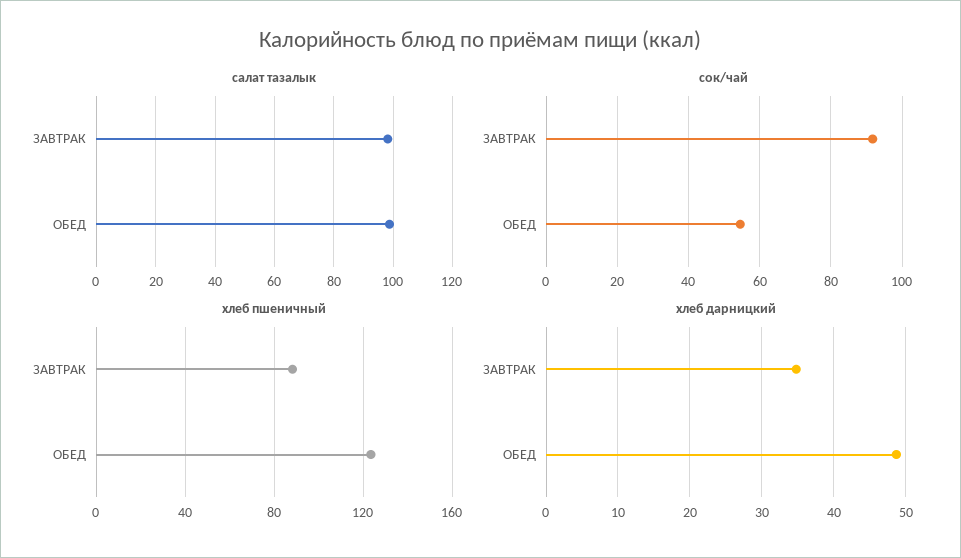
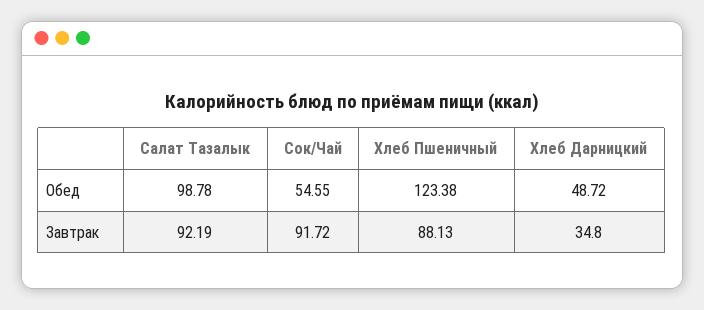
  {
    "салат тазалык": {
-     "ЗАВТРАК": 97.5,
+     "ЗАВТРАК": 92.19,
      "ОБЕД": 98.78
    },
    "сок/чай": {
      "ЗАВТРАК": 91.72,
      "ОБЕД": 54.55
    },
    "хлеб пшеничный": {
      "ЗАВТРАК": 88.13,
      "ОБЕД": 123.38
    },
    "хлеб дарницкий": {
      "ЗАВТРАК": 34.8,
      "ОБЕД": 48.72
    }
  }

